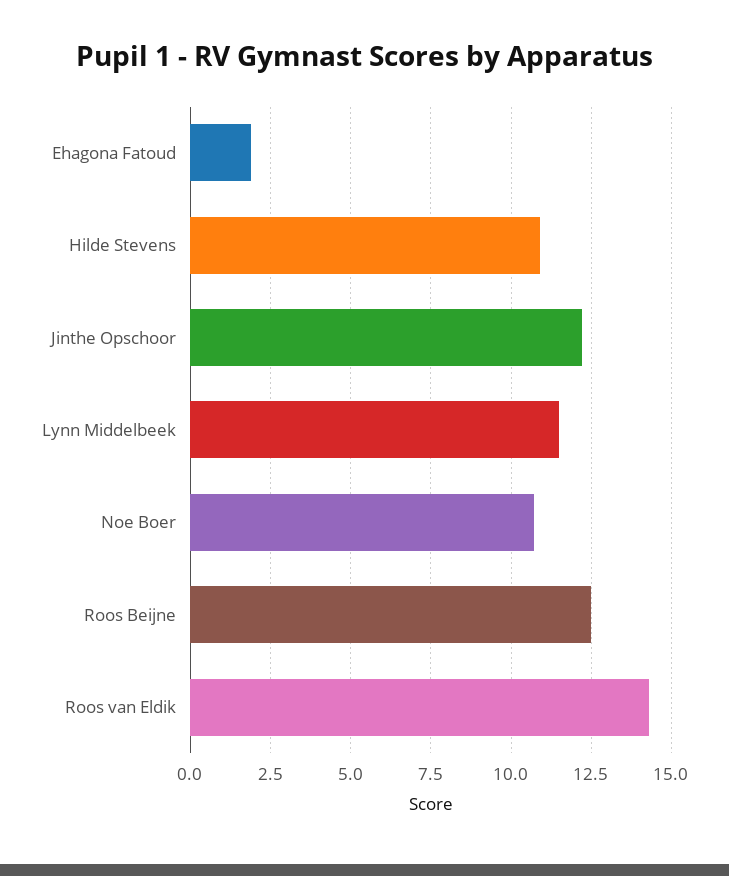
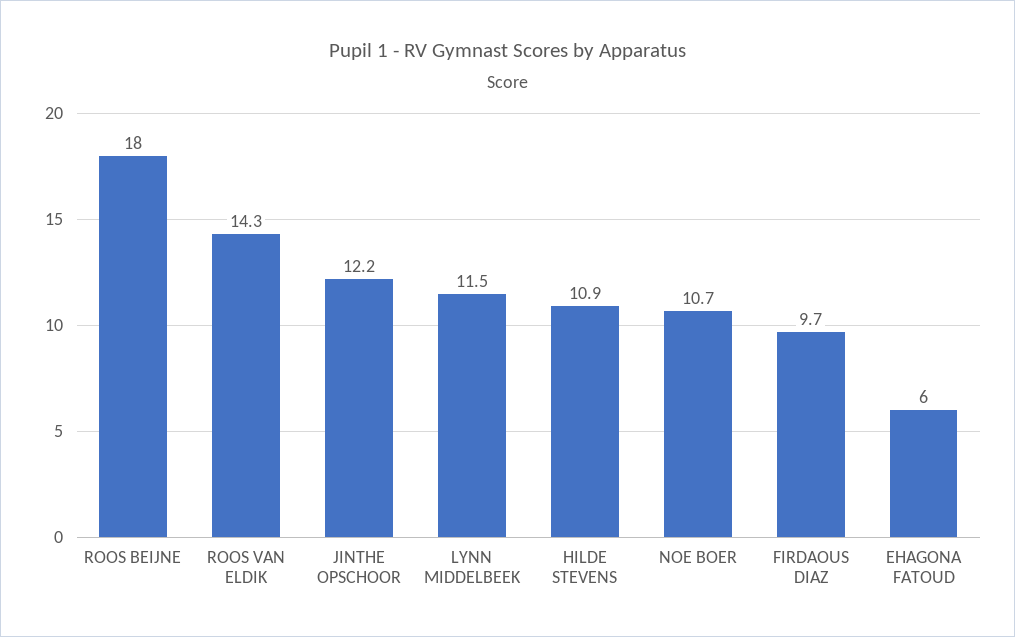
  {
-   "Ehagona Fatoud": 2,
+   "Ehagona Fatoud": 6,
    "Hilde Stevens": 10.9,
    "Jinthe Opschoor": 12.2,
    "Lynn Middelbeek": 11.5,
    "Noe Boer": 10.7,
-   "Roos Beijne": 12.5,
+   "Roos Beijne": 18,
-   "Roos van Eldik": 14.3
+   "Roos van Eldik": 14.3,
+   "FIRDAOUS DIAZ": 9.7
  }

